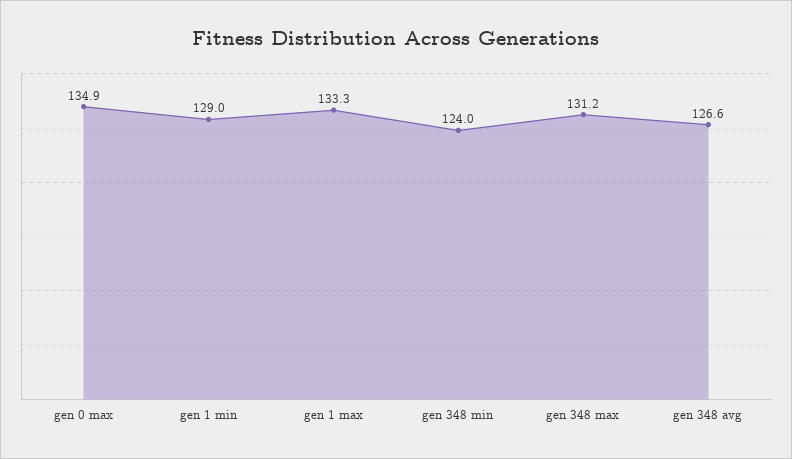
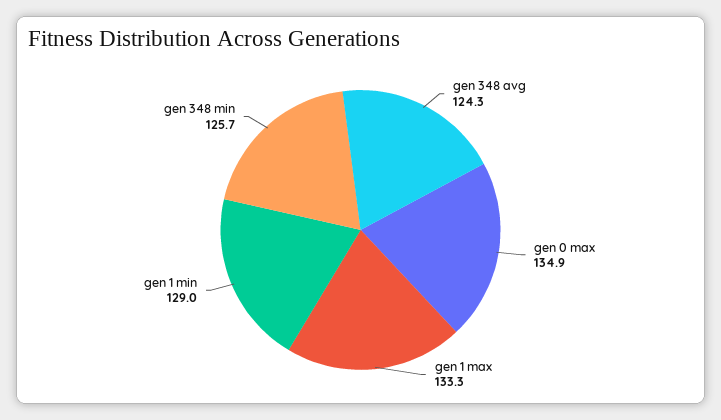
  {
    "gen 0 max": 134.9,
    "gen 1 min": 129,
    "gen 1 max": 133.3,
-   "gen 348 min": 124,
+   "gen 348 min": 125.7,
-   "gen 348 max": 131.2,
-   "gen 348 avg": 126.6
+   "gen 348 avg": 124.3
  }

